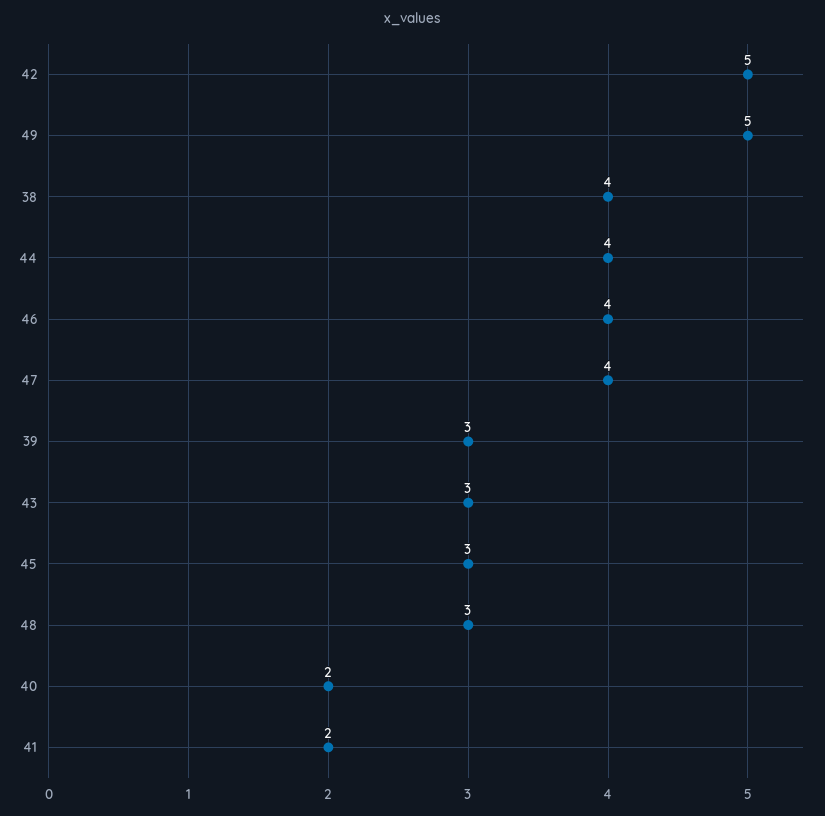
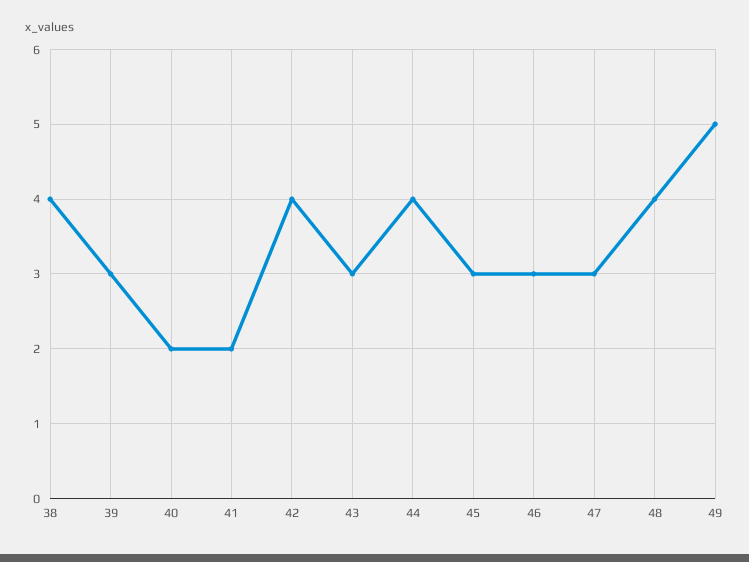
  {
-   "42": 5,
+   "42": 4,
    "49": 5,
    "38": 4,
    "44": 4,
-   "46": 4,
+   "46": 3,
-   "47": 4,
+   "47": 3,
    "39": 3,
    "43": 3,
    "45": 3,
-   "48": 3,
+   "48": 4,
    "40": 2,
    "41": 2
  }

